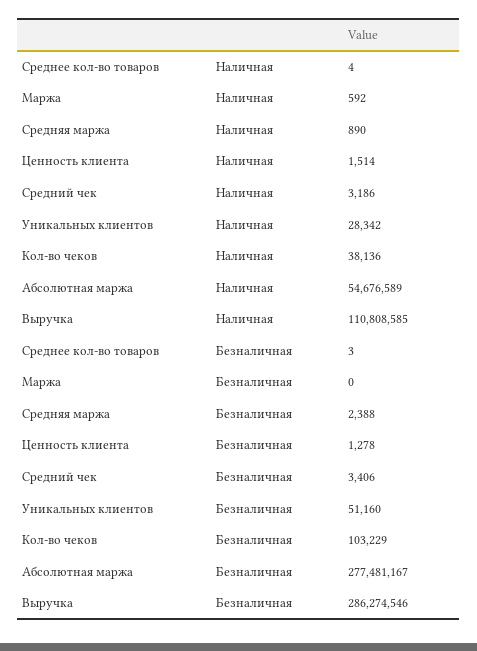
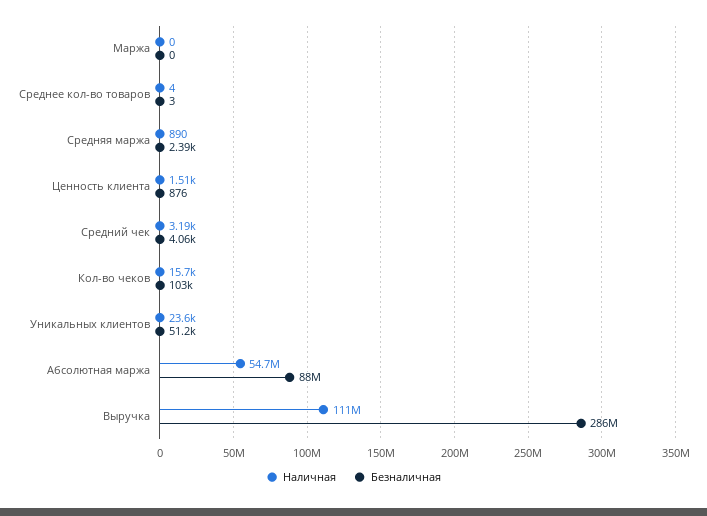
  {
    "Наличная": {
      "Среднее кол-во товаров": 4,
-     "Маржа": 592,
+     "Маржа": 0,
      "Средняя маржа": 890,
      "Ценность клиента": 1514,
      "Средний чек": 3186,
-     "Уникальных клиентов": 28342,
+     "Уникальных клиентов": 23600,
-     "Кол-во чеков": 38136,
+     "Кол-во чеков": 15700,
      "Абсолютная маржа": 54676589,
      "Выручка": 110808585
    },
    "Безналичная": {
      "Среднее кол-во товаров": 3,
      "Маржа": 0,
      "Средняя маржа": 2388,
-     "Ценность клиента": 1278,
+     "Ценность клиента": 876,
-     "Средний чек": 3406,
+     "Средний чек": 4060,
      "Уникальных клиентов": 51160,
      "Кол-во чеков": 103229,
-     "Абсолютная маржа": 277481167,
+     "Абсолютная маржа": 88000000,
      "Выручка": 286274546
    }
  }

